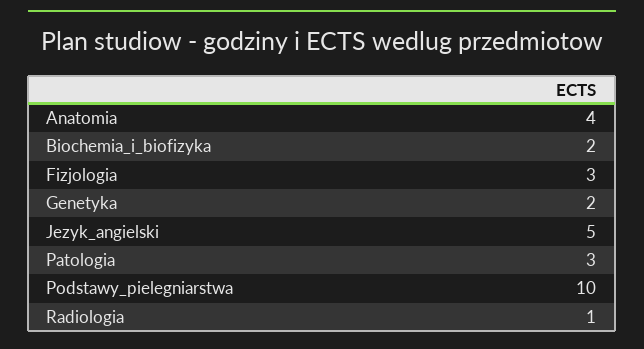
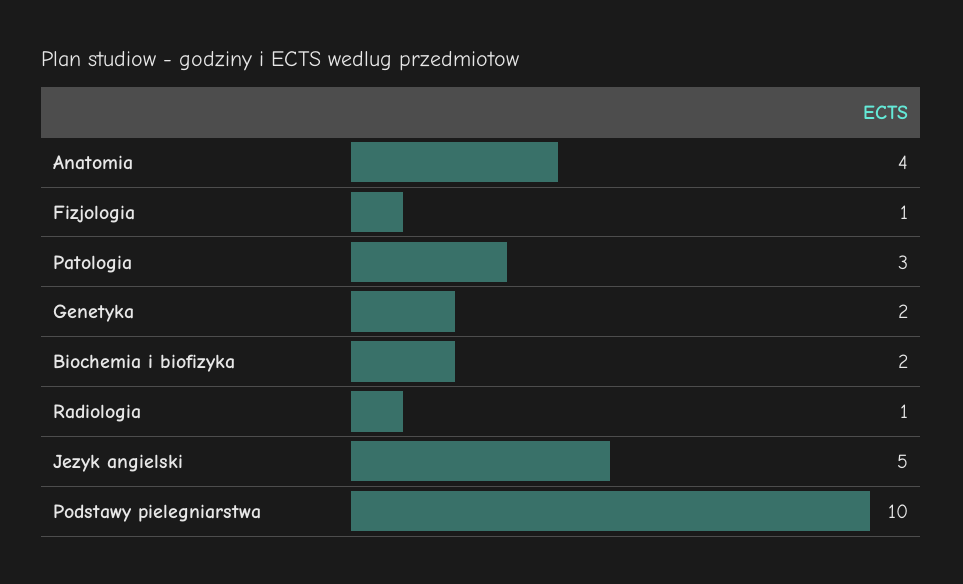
  {
    "Anatomia": 4,
    "Biochemia_i_biofizyka": 2,
-   "Fizjologia": 3,
+   "Fizjologia": 1,
    "Genetyka": 2,
    "Jezyk_angielski": 5,
    "Patologia": 3,
    "Podstawy_pielegniarstwa": 10,
    "Radiologia": 1
  }

